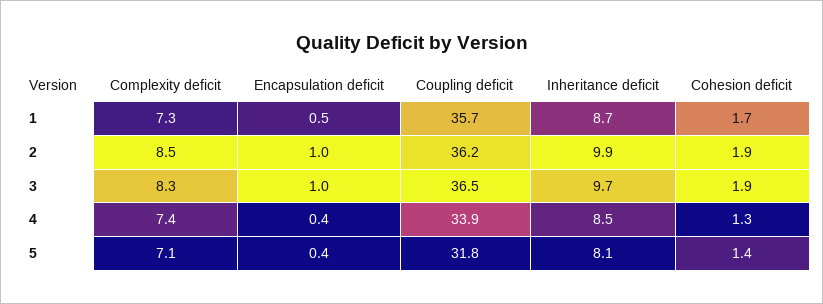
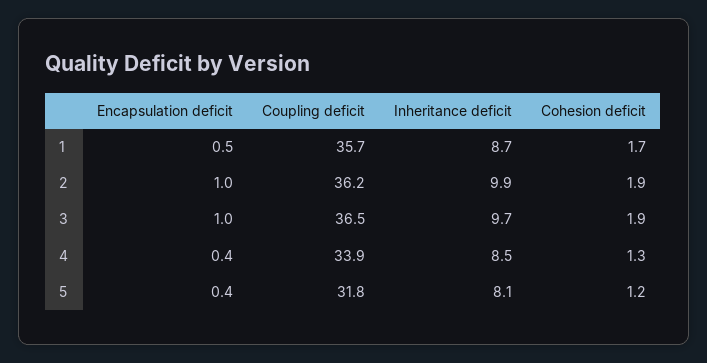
  {
-   "Complexity deficit": {
-     "1": 7.3,
-     "2": 8.5,
-     "3": 8.3,
-     "4": 7.4,
-     "5": 7.1
-   },
    "Encapsulation deficit": {
      "1": 0.5,
      "2": 1,
      "3": 1,
      "4": 0.4,
      "5": 0.4
    },
    "Coupling deficit": {
      "1": 35.7,
      "2": 36.2,
      "3": 36.5,
      "4": 33.9,
      "5": 31.8
    },
    "Inheritance deficit": {
      "1": 8.7,
      "2": 9.9,
      "3": 9.7,
      "4": 8.5,
      "5": 8.1
    },
    "Cohesion deficit": {
      "1": 1.7,
      "2": 1.9,
      "3": 1.9,
      "4": 1.3,
-     "5": 1.4
+     "5": 1.2
    }
  }

